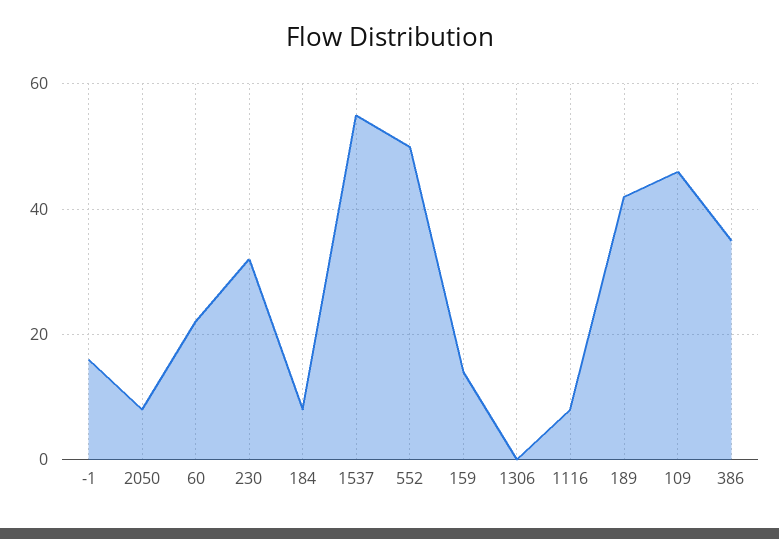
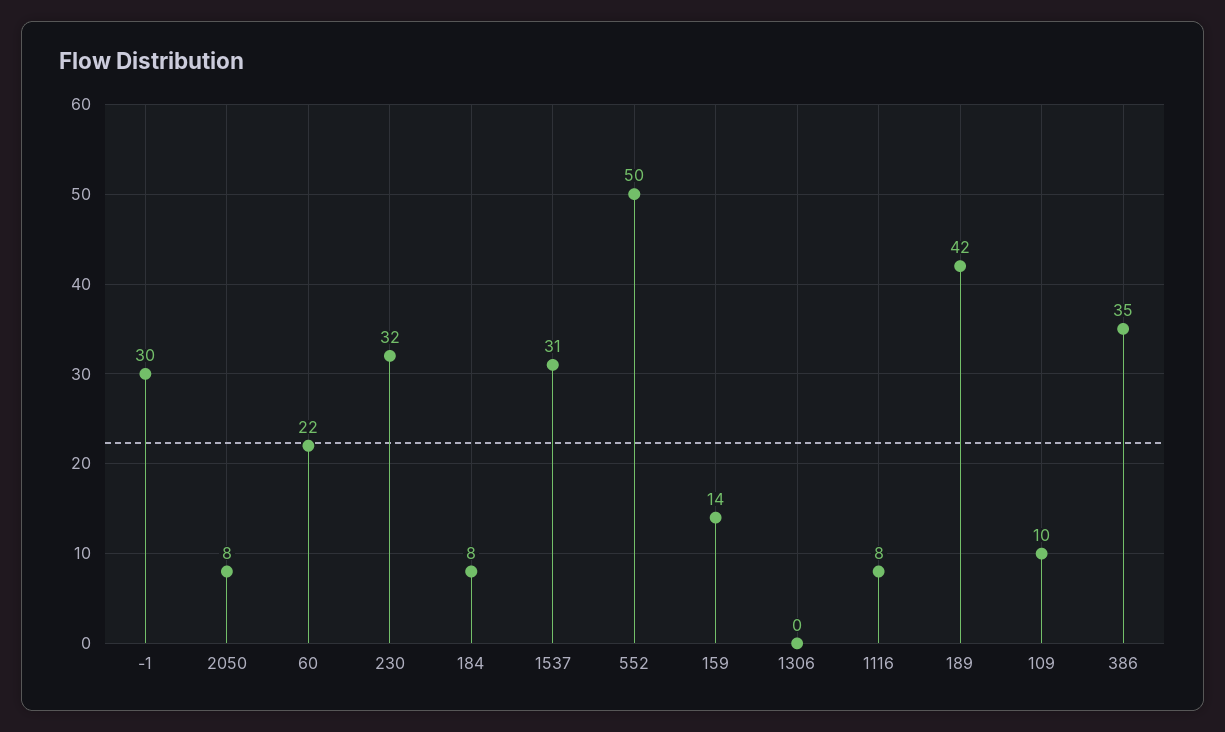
  {
-   "-1": 15,
+   "-1": 30,
    "2050": 8,
    "60": 22,
    "230": 32,
    "184": 8,
-   "1537": 55,
+   "1537": 31,
    "552": 50,
    "159": 14,
    "1306": 0,
    "1116": 8,
    "189": 42,
-   "109": 45,
+   "109": 10,
    "386": 35
  }

